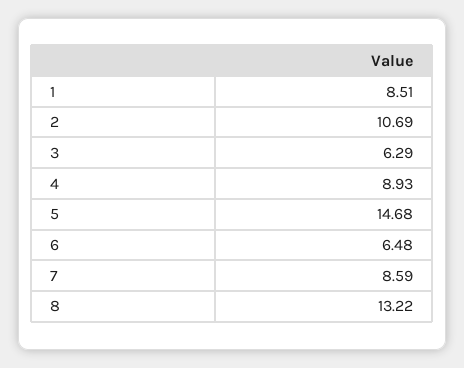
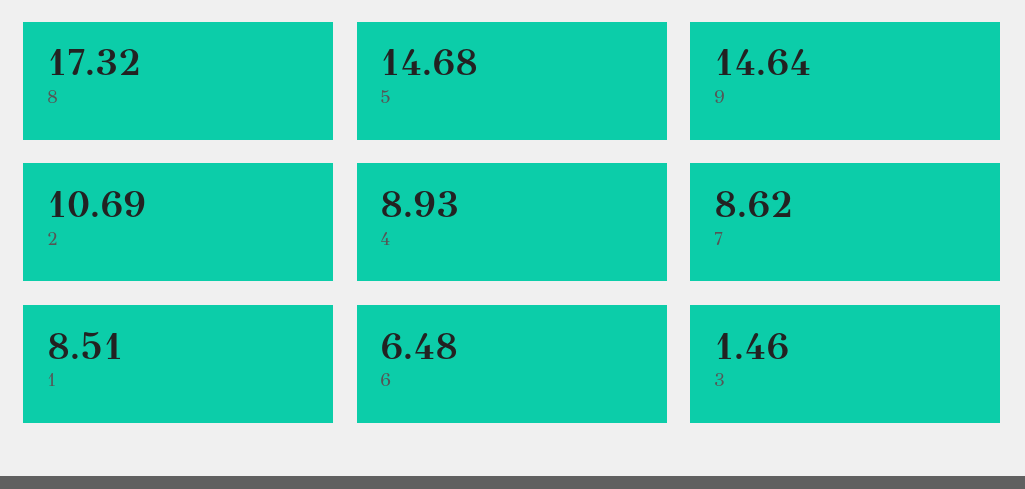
  {
    "1": 8.51,
    "2": 10.69,
-   "3": 6.29,
+   "3": 1.46,
    "4": 8.93,
    "5": 14.68,
    "6": 6.48,
-   "7": 8.59,
+   "7": 8.62,
-   "8": 13.22
+   "8": 17.32,
+   "9": 14.64
  }

